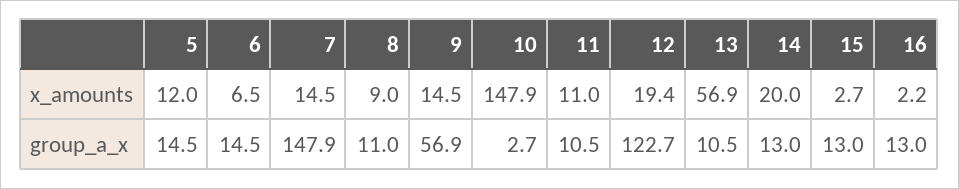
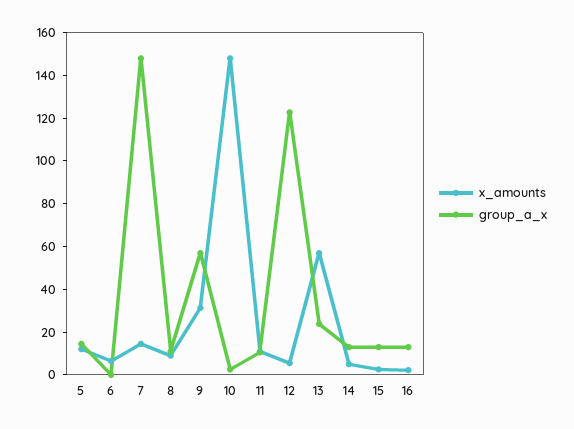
  {
    "x_amounts": {
      "5": 12,
      "6": 6.5,
      "7": 14.5,
      "8": 9,
-     "9": 14.5,
+     "9": 30,
      "10": 147.9,
      "11": 11,
-     "12": 19.4,
+     "12": 5,
      "13": 56.9,
-     "14": 20,
+     "14": 5,
      "15": 2.7,
      "16": 2.2
    },
    "group_a_x": {
      "5": 14.5,
-     "6": 14.5,
+     "6": 0,
      "7": 147.9,
      "8": 11,
      "9": 56.9,
      "10": 2.7,
      "11": 10.5,
      "12": 122.7,
-     "13": 10.5,
+     "13": 25,
      "14": 13,
      "15": 13,
      "16": 13
    }
  }

